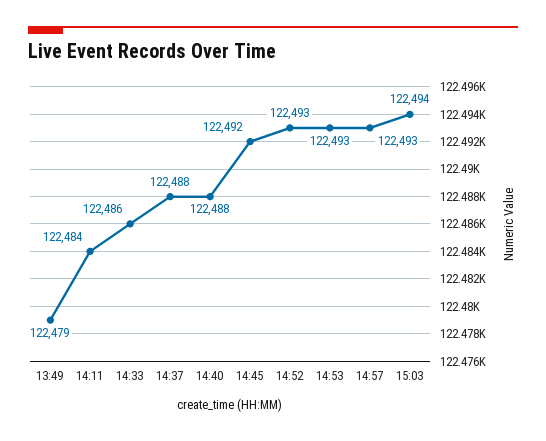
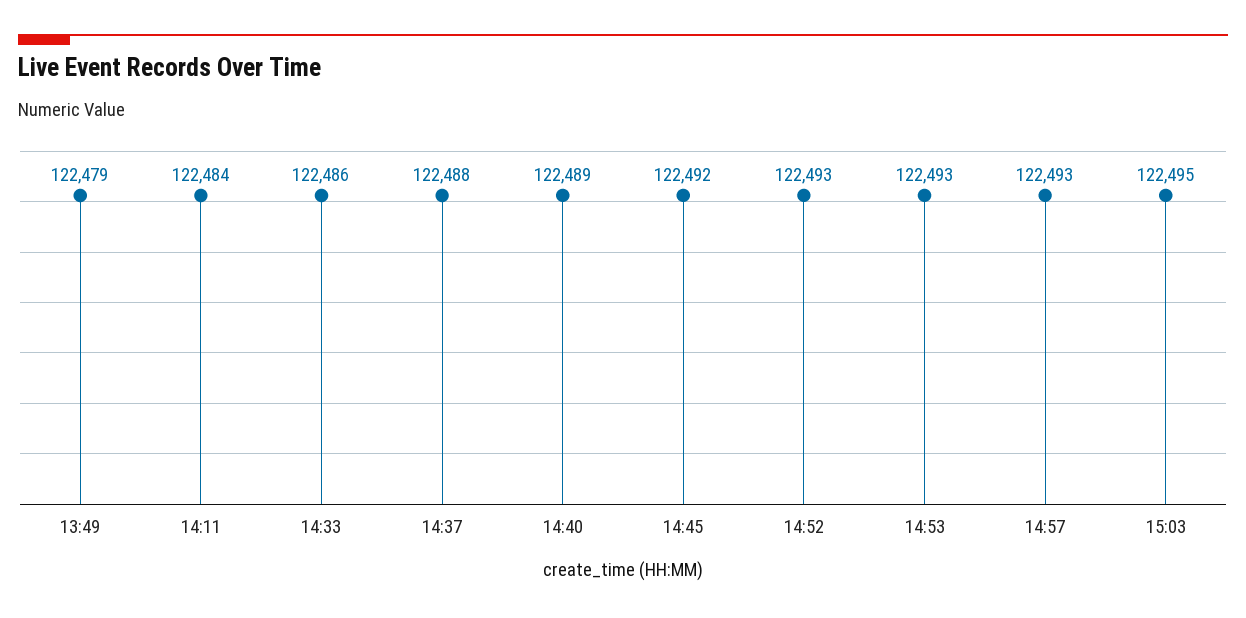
  {
    "13:49": 122479,
    "14:11": 122484,
    "14:33": 122486,
    "14:37": 122488,
-   "14:40": 122488,
+   "14:40": 122489,
    "14:45": 122492,
    "14:52": 122493,
    "14:53": 122493,
    "14:57": 122493,
-   "15:03": 122494
+   "15:03": 122495
  }

